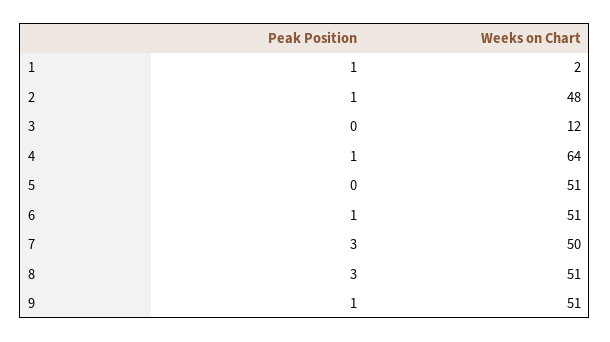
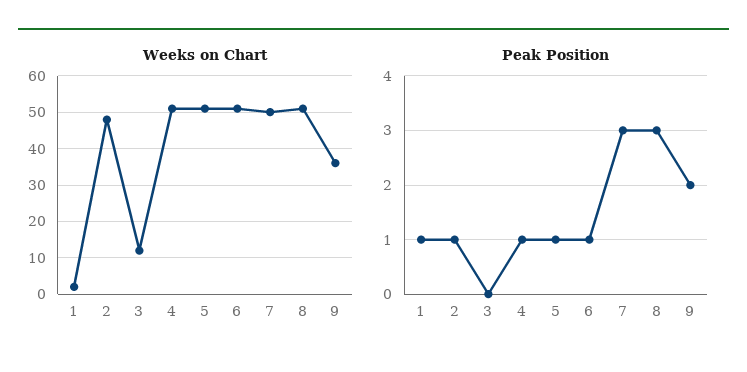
  {
    "Peak Position": {
      "1": 1,
      "2": 1,
      "3": 0,
      "4": 1,
-     "5": 0,
+     "5": 1,
      "6": 1,
      "7": 3,
      "8": 3,
-     "9": 1
+     "9": 2
    },
    "Weeks on Chart": {
      "1": 2,
      "2": 48,
      "3": 12,
-     "4": 64,
+     "4": 50,
      "5": 51,
      "6": 51,
      "7": 50,
      "8": 51,
-     "9": 51
+     "9": 35
    }
  }

